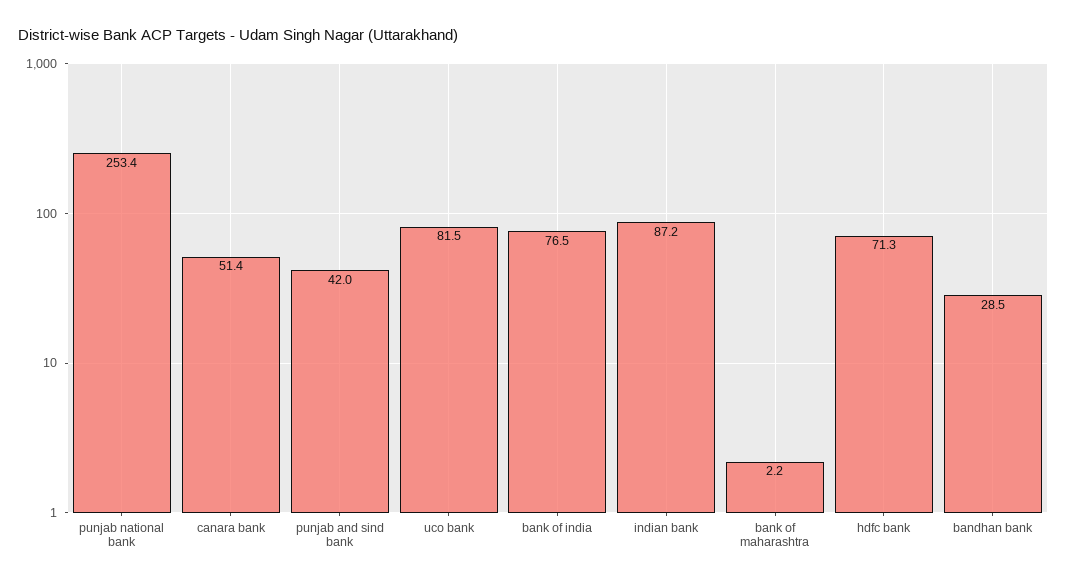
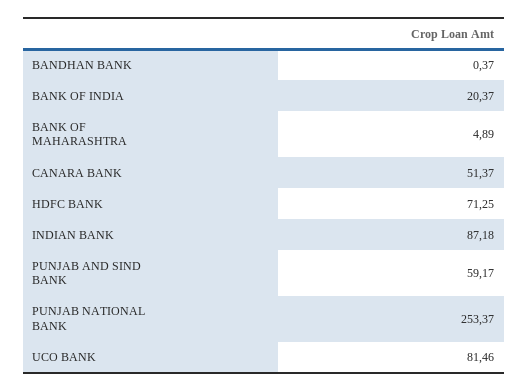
  {
    "punjab national bank": 253.37,
    "canara bank": 51.37,
-   "punjab and sind bank": 42,
+   "punjab and sind bank": 59.17,
    "uco bank": 81.46,
-   "bank of india": 76.5,
+   "bank of india": 20.37,
    "indian bank": 87.18,
-   "bank of maharashtra": 2.2,
+   "bank of maharashtra": 4.89,
    "hdfc bank": 71.25,
-   "bandhan bank": 28.5
+   "bandhan bank": 0.37
  }

